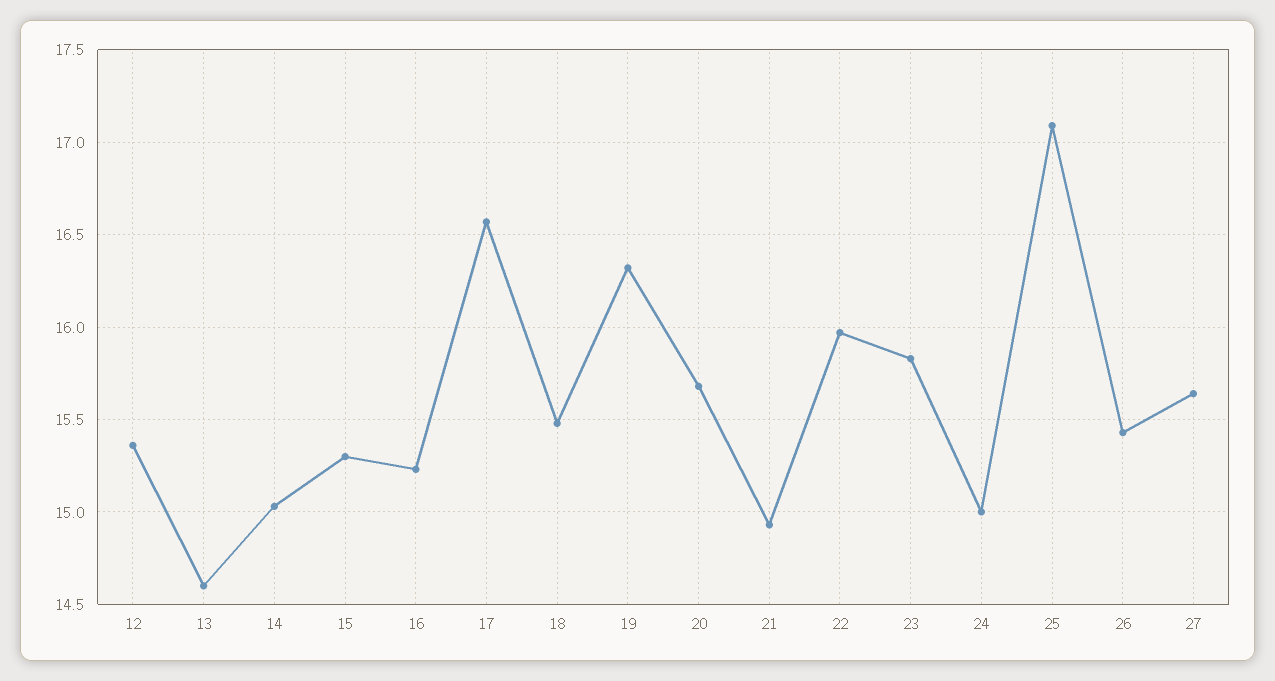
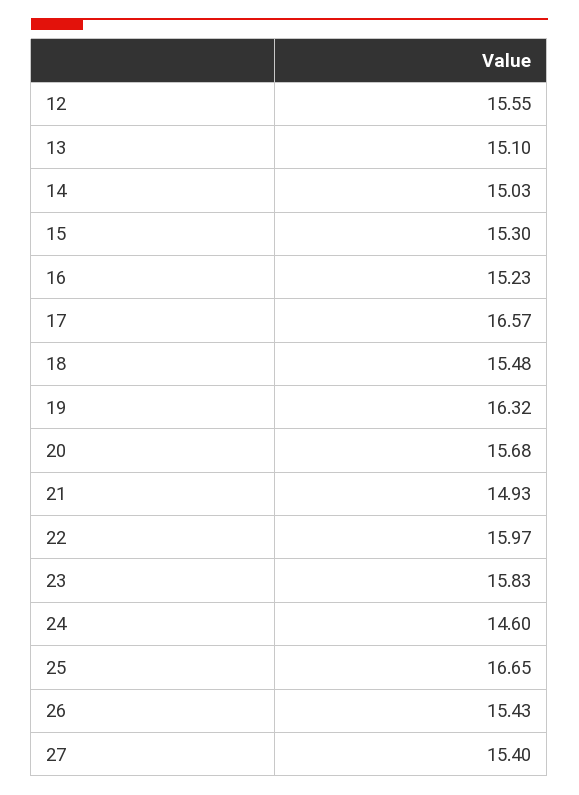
  {
-   "12": 15.35,
+   "12": 15.55,
-   "13": 14.6,
+   "13": 15.1,
    "14": 15.03,
    "15": 15.3,
    "16": 15.23,
    "17": 16.57,
    "18": 15.48,
    "19": 16.32,
    "20": 15.68,
    "21": 14.93,
    "22": 15.97,
    "23": 15.83,
-   "24": 15,
+   "24": 14.6,
-   "25": 17.1,
+   "25": 16.65,
    "26": 15.43,
-   "27": 15.65
+   "27": 15.4
  }

